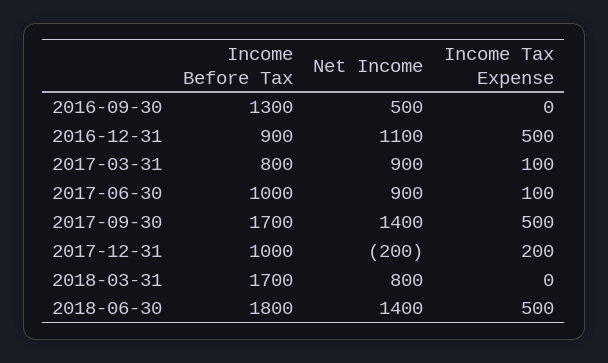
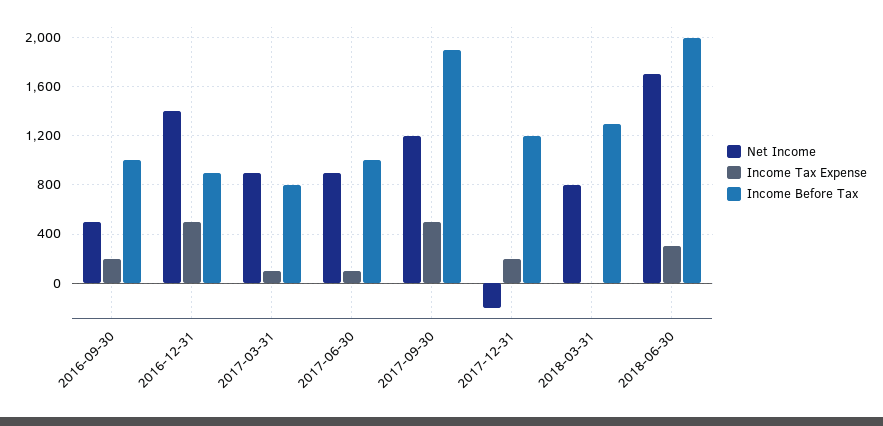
  {
    "Income Before Tax": {
-     "2016-09-30": 1300,
+     "2016-09-30": 1000,
      "2016-12-31": 900,
      "2017-03-31": 800,
      "2017-06-30": 1000,
-     "2017-09-30": 1700,
+     "2017-09-30": 1900,
-     "2017-12-31": 1000,
+     "2017-12-31": 1200,
-     "2018-03-31": 1700,
+     "2018-03-31": 1300,
-     "2018-06-30": 1800
+     "2018-06-30": 2000
    },
    "Net Income": {
      "2016-09-30": 500,
-     "2016-12-31": 1100,
+     "2016-12-31": 1400,
      "2017-03-31": 900,
      "2017-06-30": 900,
-     "2017-09-30": 1400,
+     "2017-09-30": 1200,
      "2017-12-31": -200,
      "2018-03-31": 800,
-     "2018-06-30": 1400
+     "2018-06-30": 1700
    },
    "Income Tax Expense": {
-     "2016-09-30": 0,
+     "2016-09-30": 200,
      "2016-12-31": 500,
      "2017-03-31": 100,
      "2017-06-30": 100,
      "2017-09-30": 500,
      "2017-12-31": 200,
      "2018-03-31": 0,
-     "2018-06-30": 500
+     "2018-06-30": 300
    }
  }

